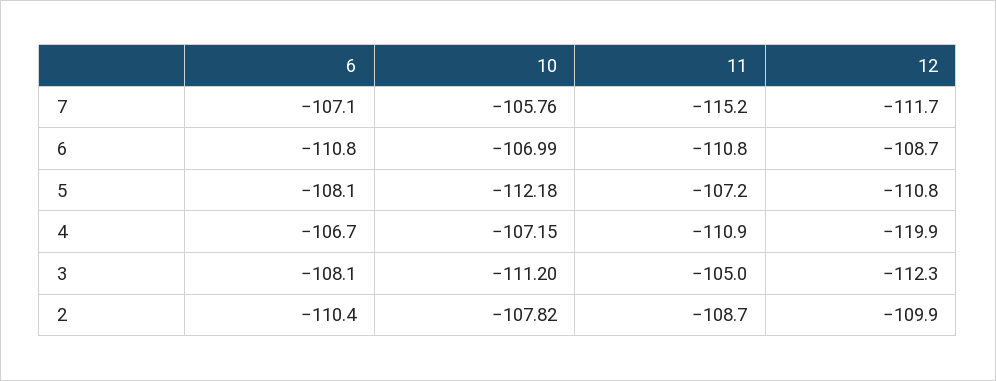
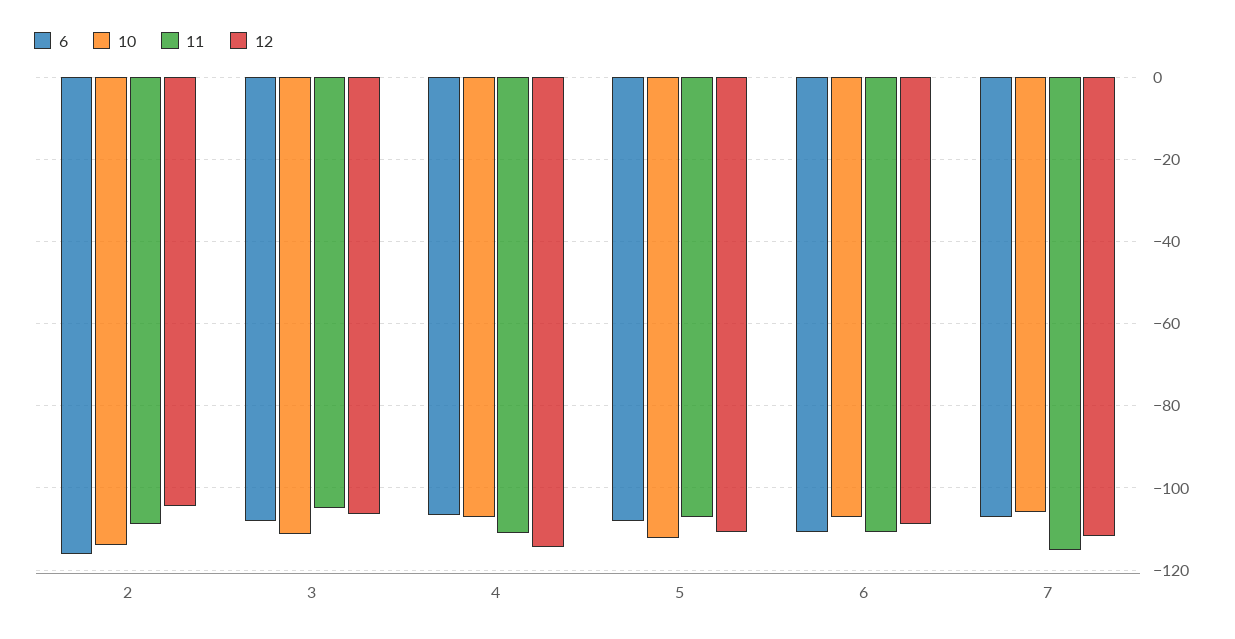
  {
    "6": {
      "7": -107.1,
      "6": -110.8,
      "5": -108.1,
      "4": -106.7,
      "3": -108.1,
-     "2": -110.4
+     "2": -116
    },
    "10": {
      "7": -105.76,
      "6": -106.99,
      "5": -112.18,
      "4": -107.15,
      "3": -111.2,
-     "2": -107.82
+     "2": -114
    },
    "11": {
      "7": -115.2,
      "6": -110.8,
      "5": -107.2,
      "4": -110.9,
      "3": -105,
      "2": -108.7
    },
    "12": {
      "7": -111.7,
      "6": -108.7,
      "5": -110.8,
-     "4": -119.9,
+     "4": -114,
-     "3": -112.3,
+     "3": -106,
-     "2": -109.9
+     "2": -104
    }
  }

